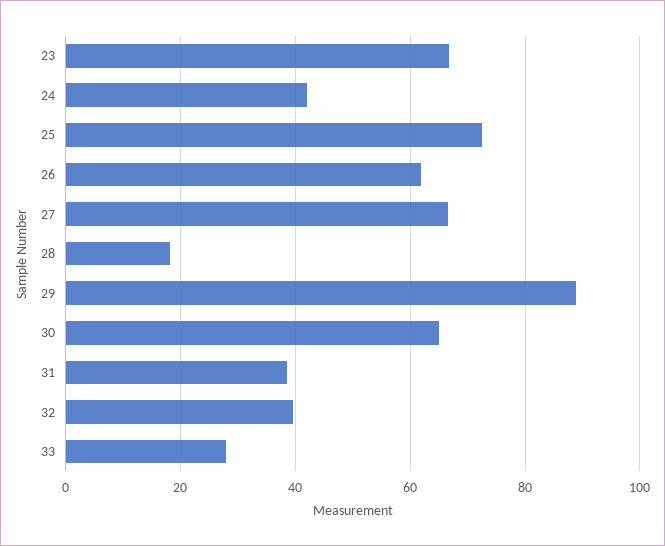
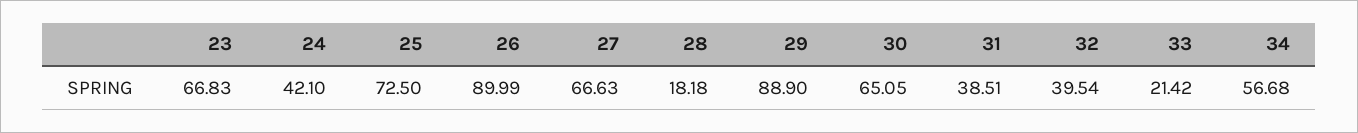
  {
    "23": 66.83,
    "24": 42.1,
    "25": 72.5,
-   "26": 62,
+   "26": 89.99,
    "27": 66.63,
    "28": 18.18,
    "29": 88.9,
    "30": 65.05,
    "31": 38.51,
    "32": 39.54,
-   "33": 28
+   "33": 21.42,
+   "34": 56.68
  }

